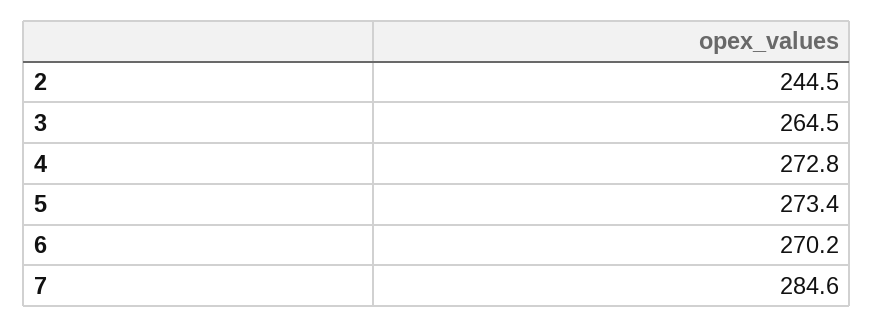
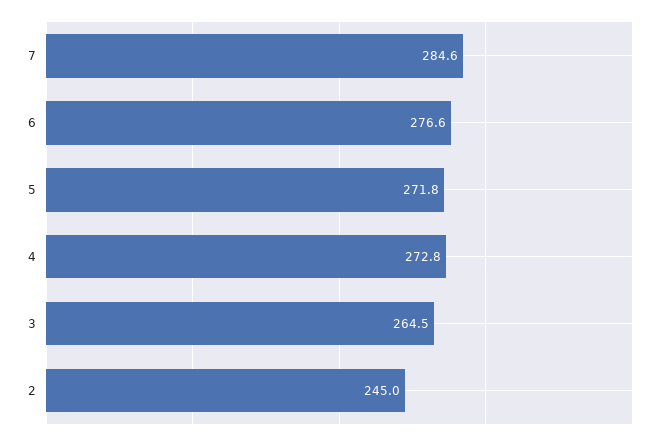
  {
-   "2": 244.5,
+   "2": 245,
    "3": 264.5,
    "4": 272.8,
-   "5": 273.4,
+   "5": 271.8,
-   "6": 270.2,
+   "6": 276.6,
    "7": 284.6
  }

